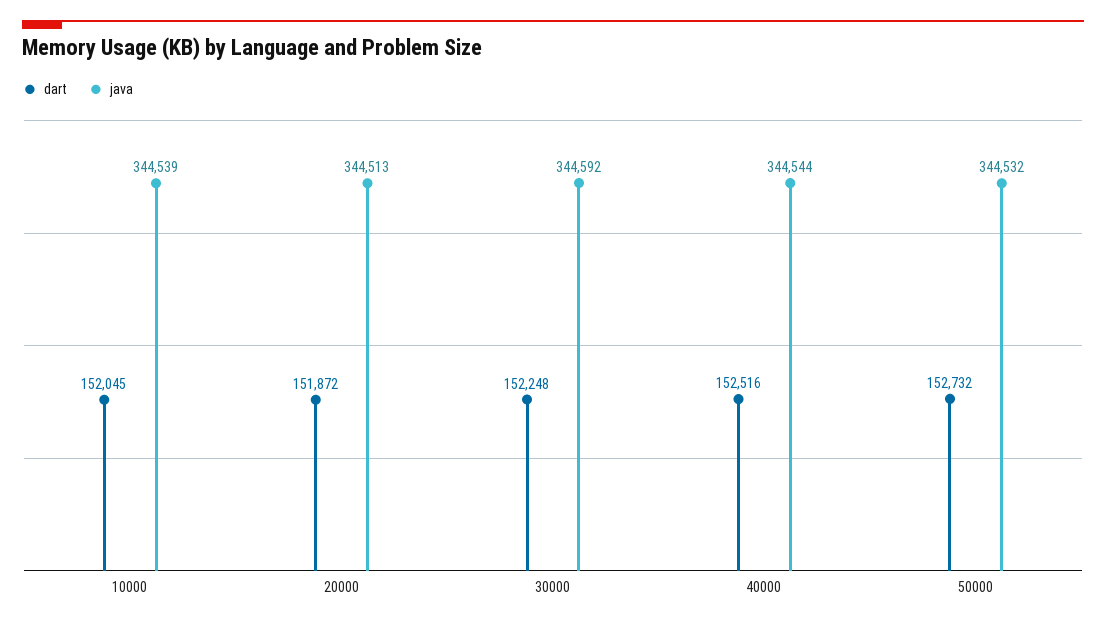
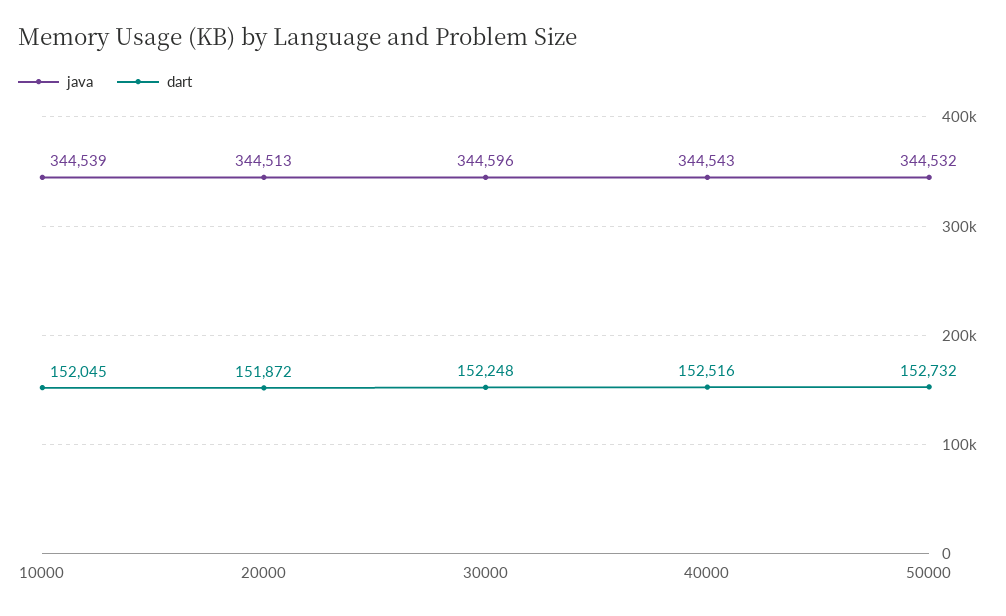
  {
    "dart": {
      "10000": 152045,
      "20000": 151872,
      "30000": 152248,
      "40000": 152516,
      "50000": 152732
    },
    "java": {
      "10000": 344539,
      "20000": 344513,
-     "30000": 344592,
+     "30000": 344596,
-     "40000": 344544,
+     "40000": 344543,
      "50000": 344532
    }
  }

